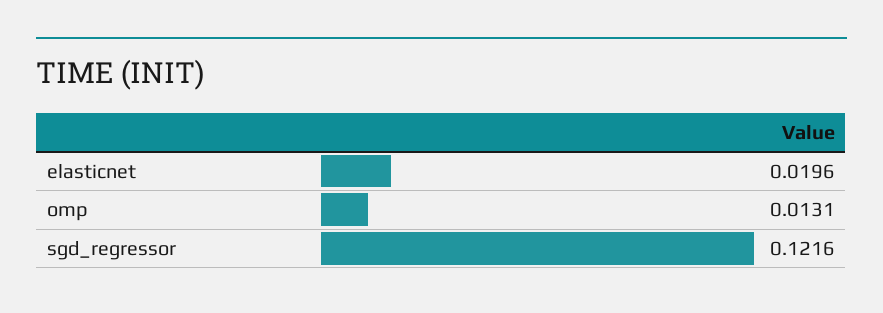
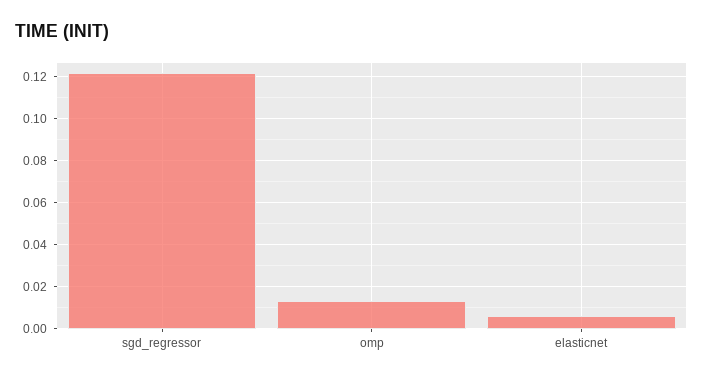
  {
-   "elasticnet": 0.0196,
+   "elasticnet": 0.005,
    "omp": 0.0131,
    "sgd_regressor": 0.1216
  }

